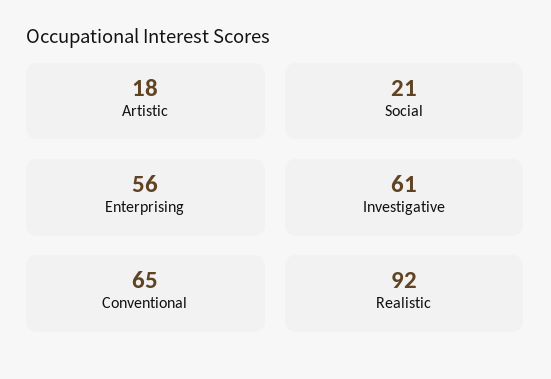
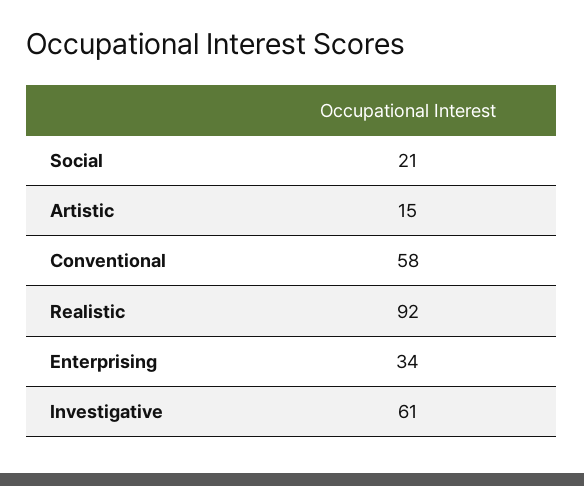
  {
-   "Artistic": 18,
+   "Artistic": 15,
    "Social": 21,
-   "Enterprising": 56,
+   "Enterprising": 34,
    "Investigative": 61,
-   "Conventional": 65,
+   "Conventional": 58,
    "Realistic": 92
  }

